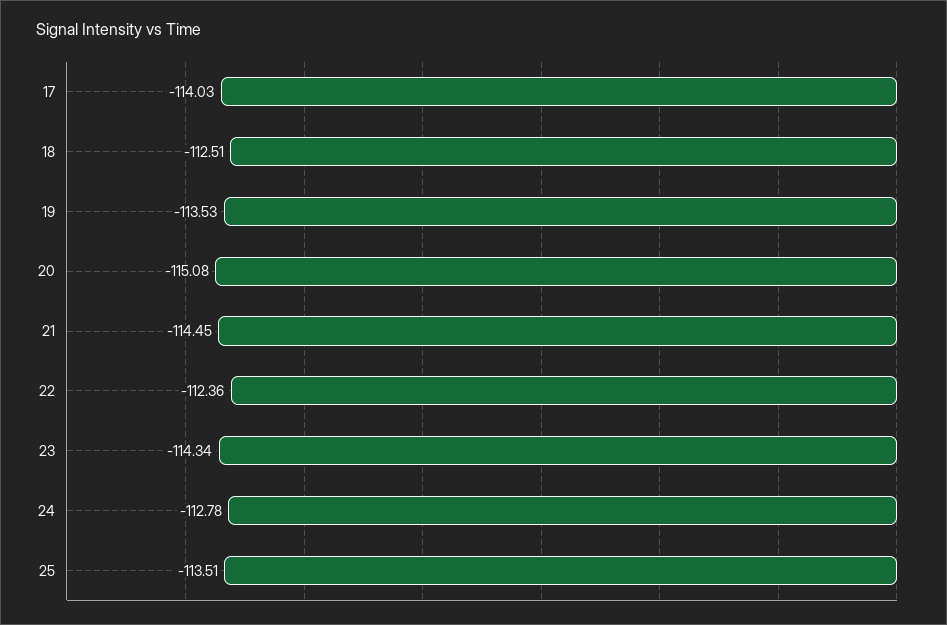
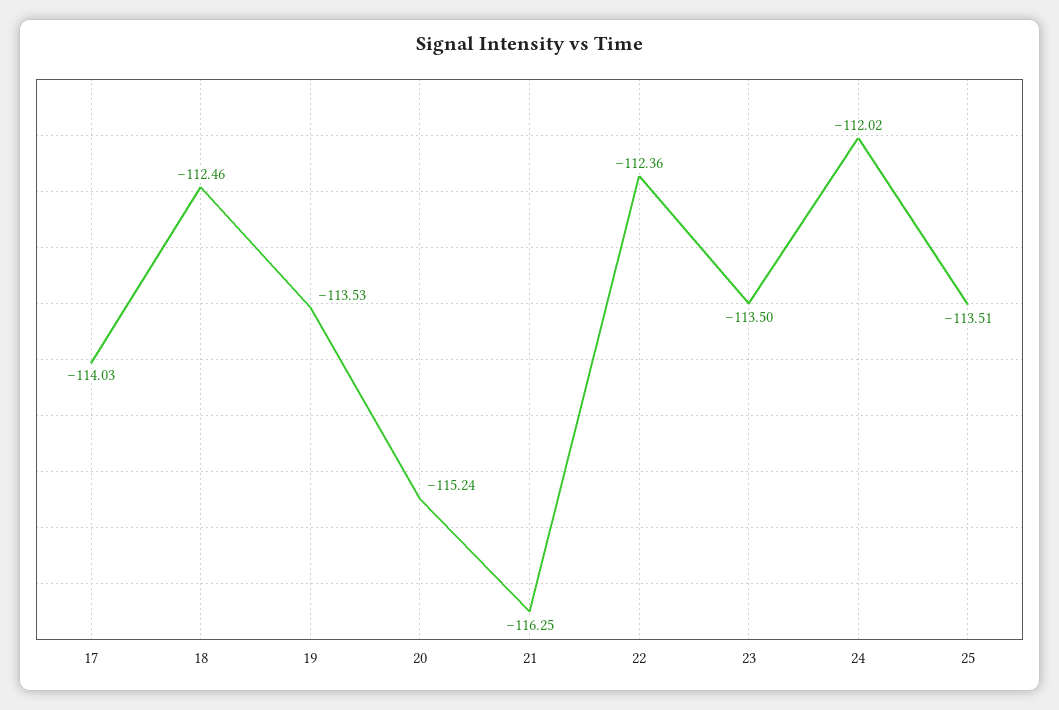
  {
    "17": -114.03,
-   "18": -112.51,
+   "18": -112.46,
    "19": -113.53,
-   "20": -115.08,
+   "20": -115.24,
-   "21": -114.45,
+   "21": -116.25,
    "22": -112.36,
-   "23": -114.34,
+   "23": -113.5,
-   "24": -112.78,
+   "24": -112.02,
    "25": -113.51
  }

